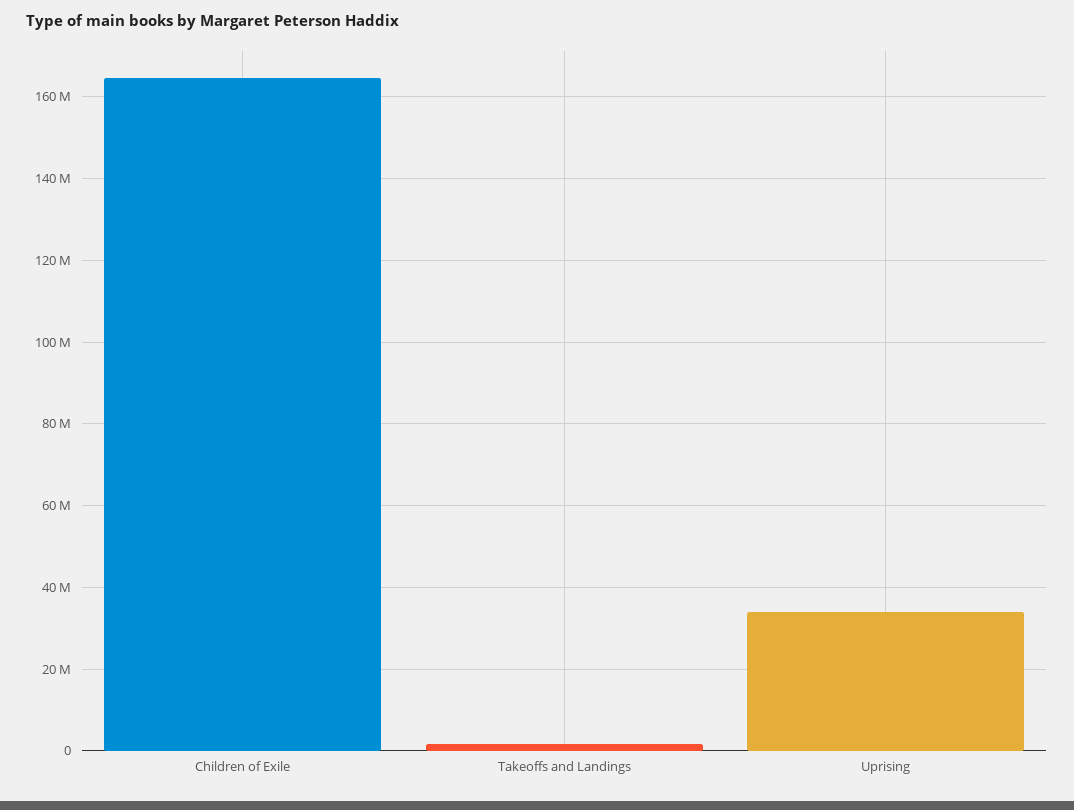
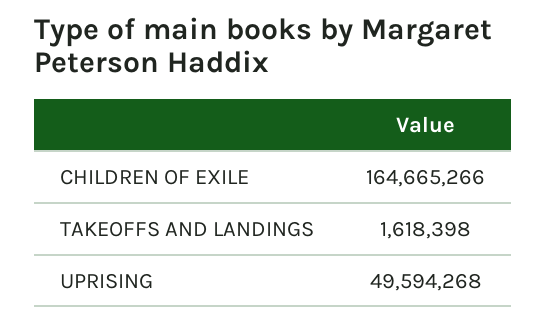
  {
    "Children of Exile": 164665266,
    "Takeoffs and Landings": 1618398,
-   "Uprising": 34000000
+   "Uprising": 49594268
  }

